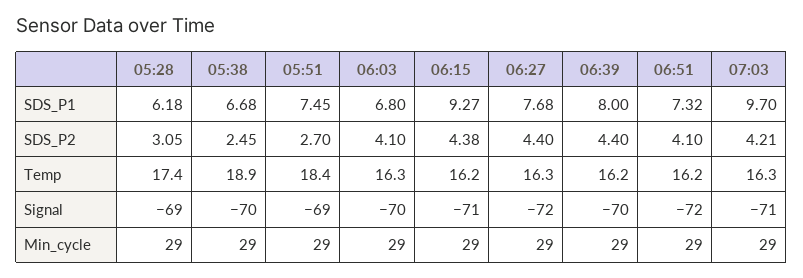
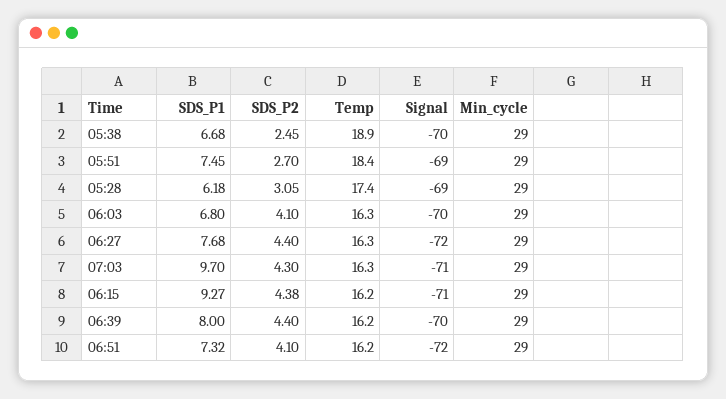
  {
    "05:28": {
      "SDS_P1": 6.18,
      "SDS_P2": 3.05,
      "Temp": 17.4,
      "Signal": -69,
      "Min_cycle": 29
    },
    "05:38": {
      "SDS_P1": 6.68,
      "SDS_P2": 2.45,
      "Temp": 18.9,
      "Signal": -70,
      "Min_cycle": 29
    },
    "05:51": {
      "SDS_P1": 7.45,
      "SDS_P2": 2.7,
      "Temp": 18.4,
      "Signal": -69,
      "Min_cycle": 29
    },
    "06:03": {
      "SDS_P1": 6.8,
      "SDS_P2": 4.1,
      "Temp": 16.3,
      "Signal": -70,
      "Min_cycle": 29
    },
    "06:15": {
      "SDS_P1": 9.27,
      "SDS_P2": 4.38,
      "Temp": 16.2,
      "Signal": -71,
      "Min_cycle": 29
    },
    "06:27": {
      "SDS_P1": 7.68,
      "SDS_P2": 4.4,
      "Temp": 16.3,
      "Signal": -72,
      "Min_cycle": 29
    },
    "06:39": {
      "SDS_P1": 8,
      "SDS_P2": 4.4,
      "Temp": 16.2,
      "Signal": -70,
      "Min_cycle": 29
    },
    "06:51": {
      "SDS_P1": 7.32,
      "SDS_P2": 4.1,
      "Temp": 16.2,
      "Signal": -72,
      "Min_cycle": 29
    },
    "07:03": {
      "SDS_P1": 9.7,
-     "SDS_P2": 4.21,
+     "SDS_P2": 4.3,
      "Temp": 16.3,
      "Signal": -71,
      "Min_cycle": 29
    }
  }

